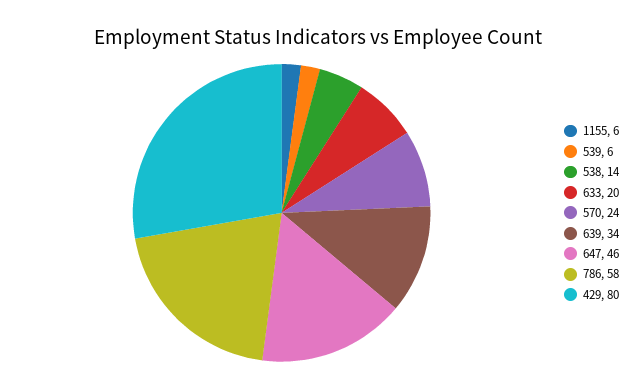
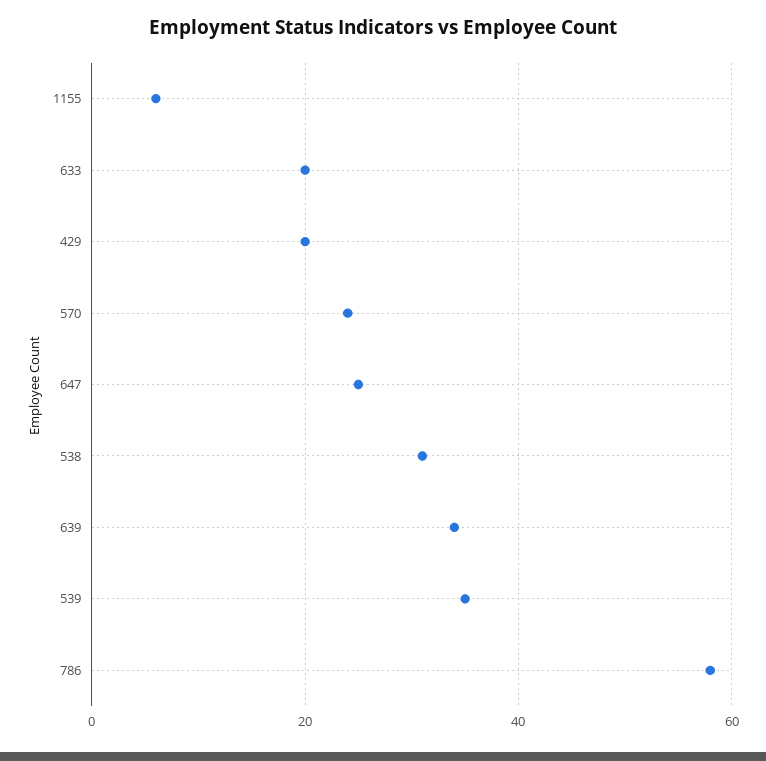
  {
    "1155": 6,
-   "539": 6,
+   "539": 35,
-   "538": 14,
+   "538": 30,
    "633": 20,
    "570": 24,
    "639": 34,
-   "647": 46,
+   "647": 25,
    "786": 58,
-   "429": 80
+   "429": 20
  }

